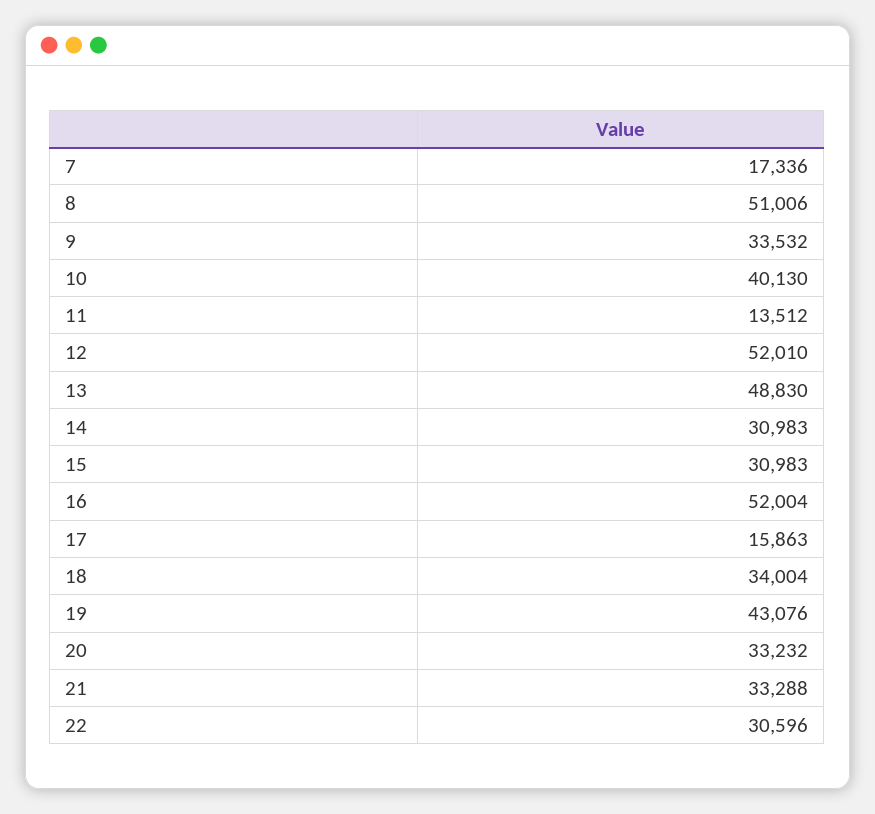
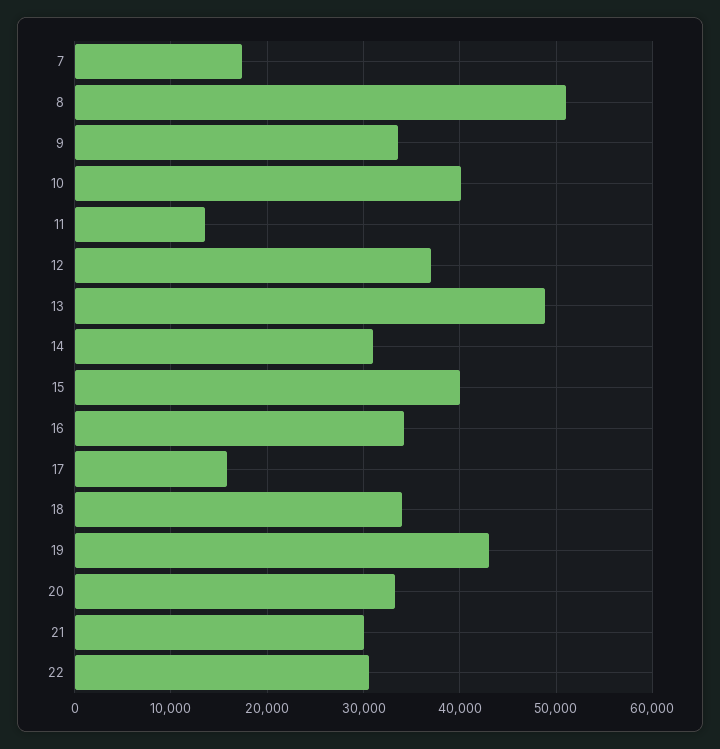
  {
    "7": 17336,
    "8": 51006,
    "9": 33532,
    "10": 40130,
    "11": 13512,
-   "12": 52010,
+   "12": 37000,
    "13": 48830,
    "14": 30983,
-   "15": 30983,
+   "15": 40000,
-   "16": 52004,
+   "16": 34000,
    "17": 15863,
    "18": 34004,
    "19": 43076,
    "20": 33232,
-   "21": 33288,
+   "21": 30000,
    "22": 30596
  }

